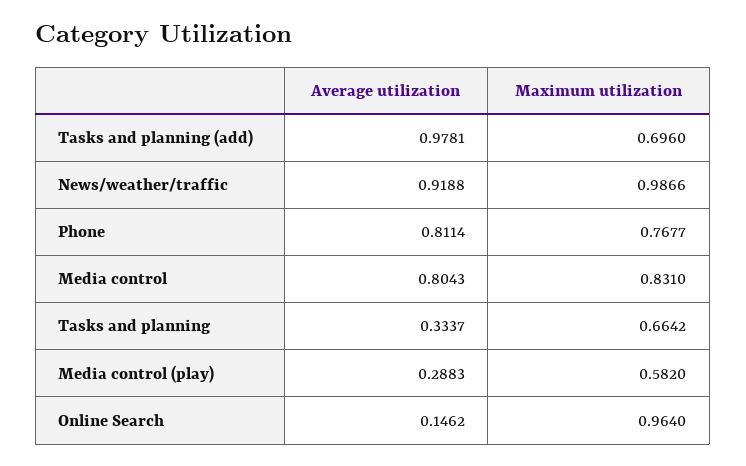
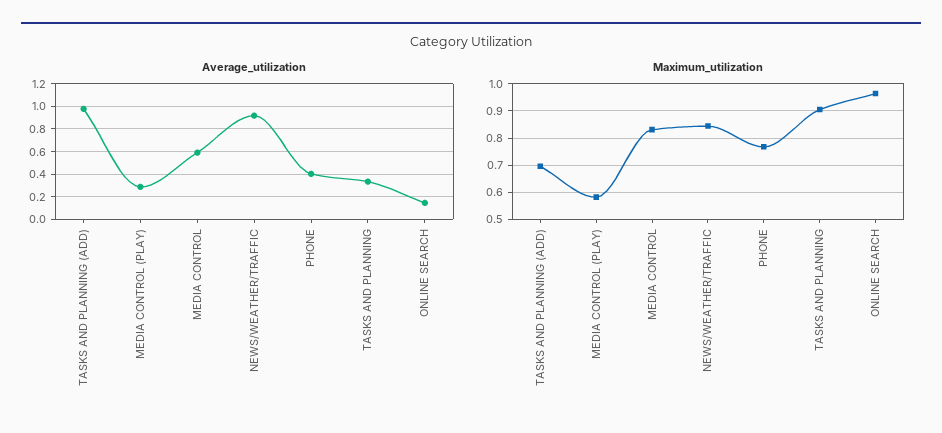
  {
    "Average utilization": {
      "Tasks and planning (add)": 0.9781,
      "News/weather/traffic": 0.9188,
-     "Phone": 0.8114,
+     "Phone": 0.4,
-     "Media control": 0.8043,
+     "Media control": 0.6,
      "Tasks and planning": 0.3337,
      "Media control (play)": 0.2883,
      "Online Search": 0.1462
    },
    "Maximum utilization": {
      "Tasks and planning (add)": 0.696,
-     "News/weather/traffic": 0.9866,
+     "News/weather/traffic": 0.85,
      "Phone": 0.7677,
      "Media control": 0.831,
-     "Tasks and planning": 0.6642,
+     "Tasks and planning": 0.9,
      "Media control (play)": 0.582,
      "Online Search": 0.964
    }
  }

